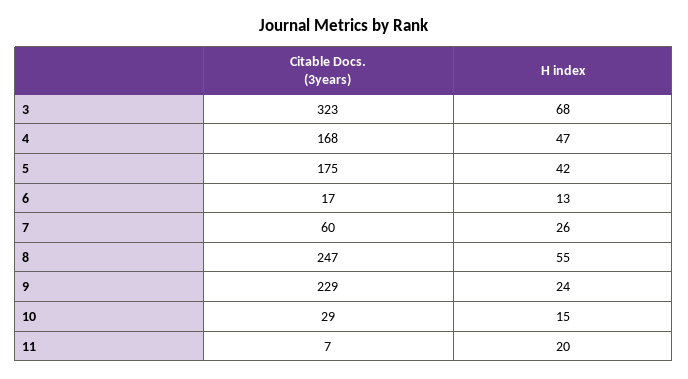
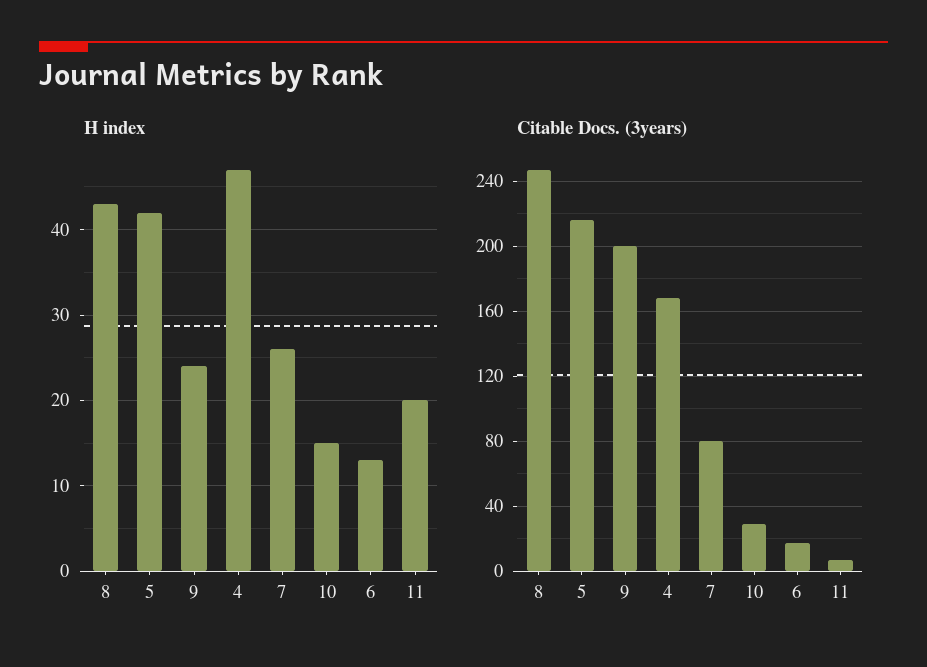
  {
    "Citable Docs. (3years)": {
-     "3": 323,
      "4": 168,
-     "5": 175,
+     "5": 215,
      "6": 17,
-     "7": 60,
+     "7": 80,
      "8": 247,
-     "9": 229,
+     "9": 200,
      "10": 29,
      "11": 7
    },
    "H index": {
-     "3": 68,
      "4": 47,
      "5": 42,
      "6": 13,
      "7": 26,
-     "8": 55,
+     "8": 43,
      "9": 24,
      "10": 15,
      "11": 20
    }
  }

